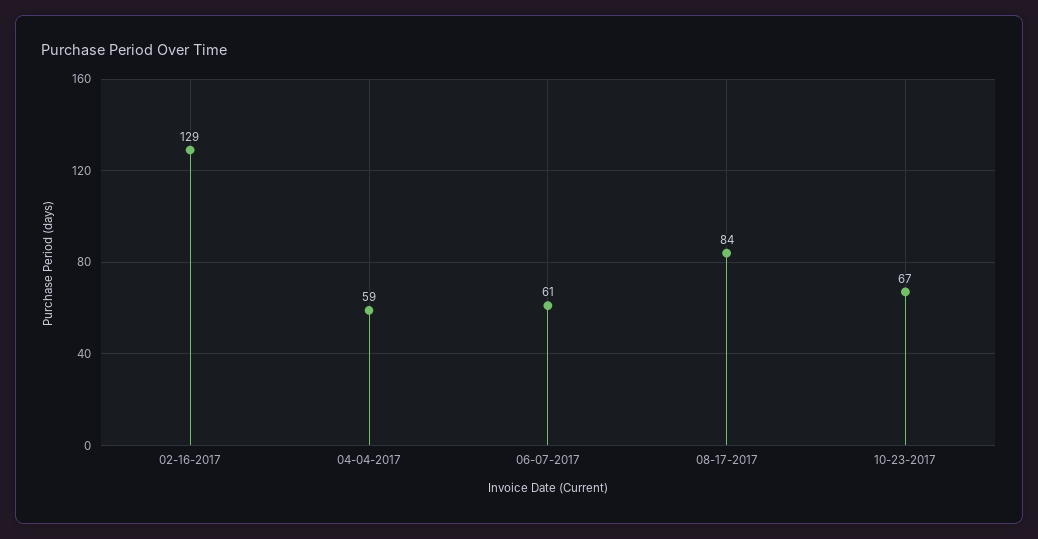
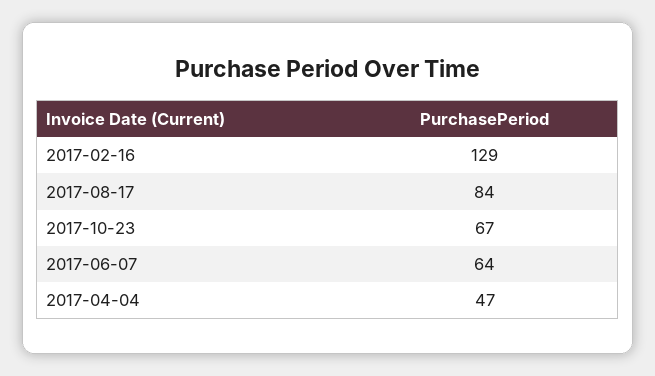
  {
    "02-16-2017": 129,
-   "04-04-2017": 59,
+   "04-04-2017": 47,
-   "06-07-2017": 61,
+   "06-07-2017": 64,
    "08-17-2017": 84,
    "10-23-2017": 67
  }

